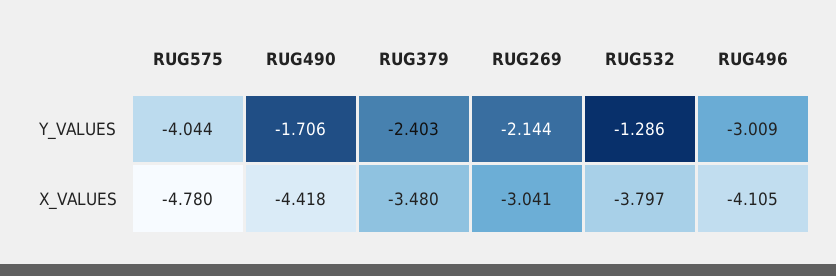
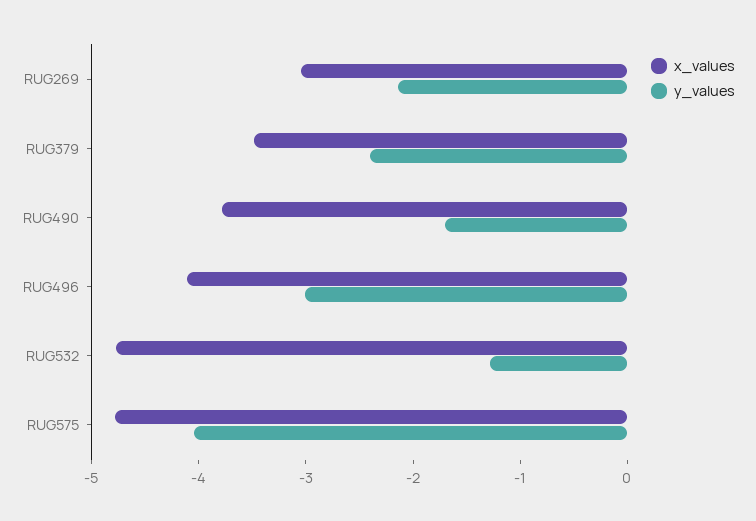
  {
    "Y_VALUES": {
      "RUG575": -4.044,
      "RUG490": -1.706,
      "RUG379": -2.403,
      "RUG269": -2.144,
      "RUG532": -1.286,
      "RUG496": -3.009
    },
    "X_VALUES": {
      "RUG575": -4.78,
-     "RUG490": -4.418,
+     "RUG490": -3.8,
      "RUG379": -3.48,
      "RUG269": -3.041,
-     "RUG532": -3.797,
+     "RUG532": -4.8,
      "RUG496": -4.105
    }
  }

